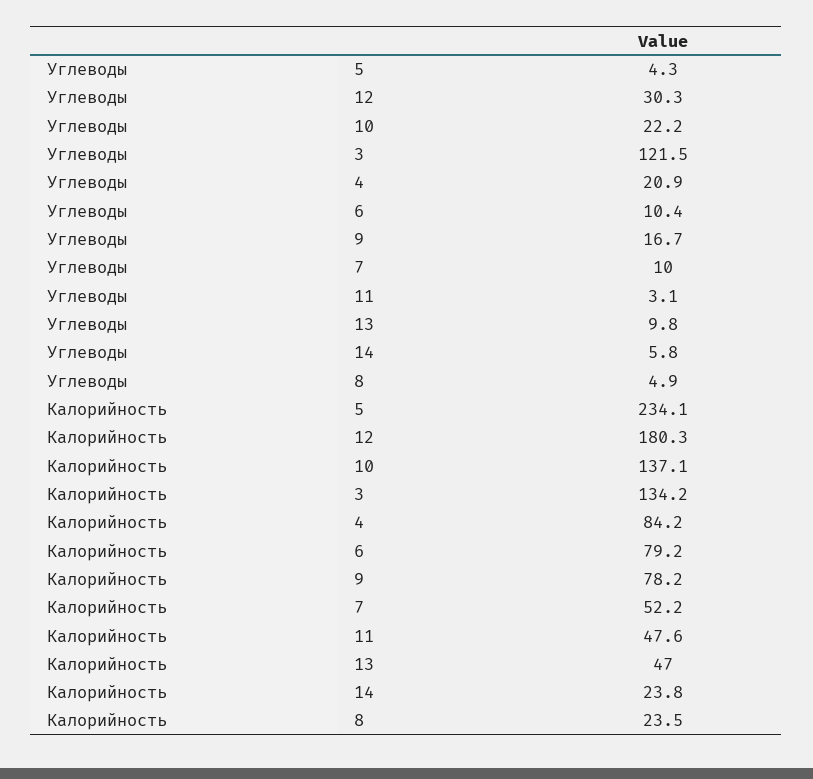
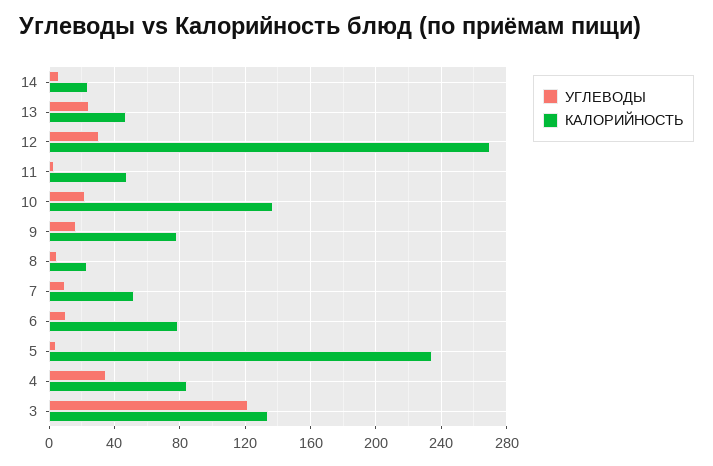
  {
    "Углеводы": {
      "5": 4.3,
      "12": 30.3,
      "10": 22.2,
      "3": 121.5,
-     "4": 20.9,
+     "4": 35,
      "6": 10.4,
      "9": 16.7,
      "7": 10,
      "11": 3.1,
-     "13": 9.8,
+     "13": 25,
      "14": 5.8,
      "8": 4.9
    },
    "Калорийность": {
      "5": 234.1,
-     "12": 180.3,
+     "12": 270,
      "10": 137.1,
      "3": 134.2,
      "4": 84.2,
      "6": 79.2,
      "9": 78.2,
      "7": 52.2,
      "11": 47.6,
      "13": 47,
      "14": 23.8,
      "8": 23.5
    }
  }

